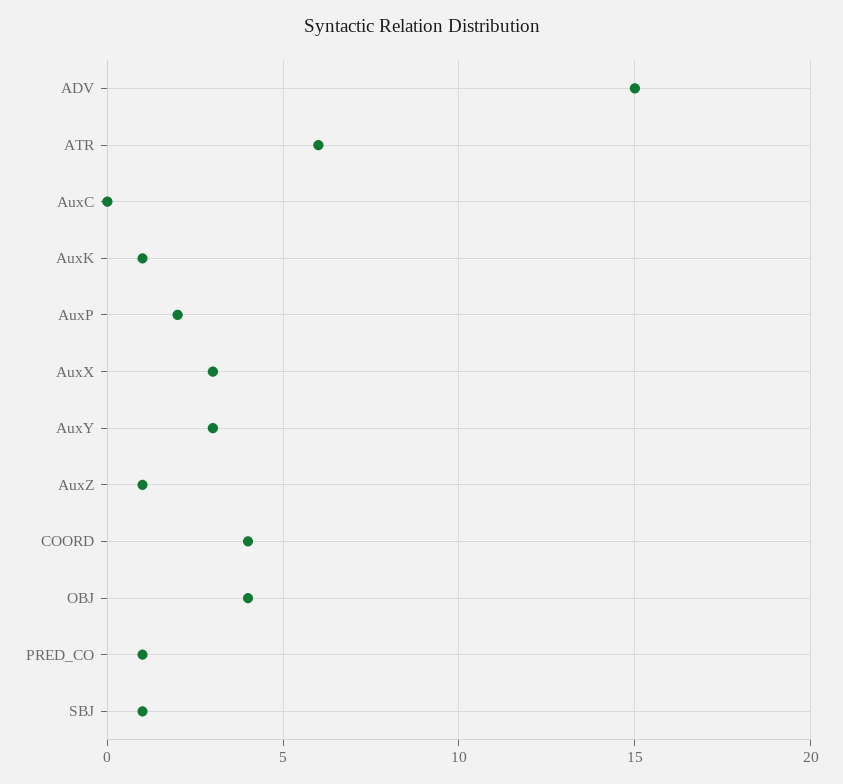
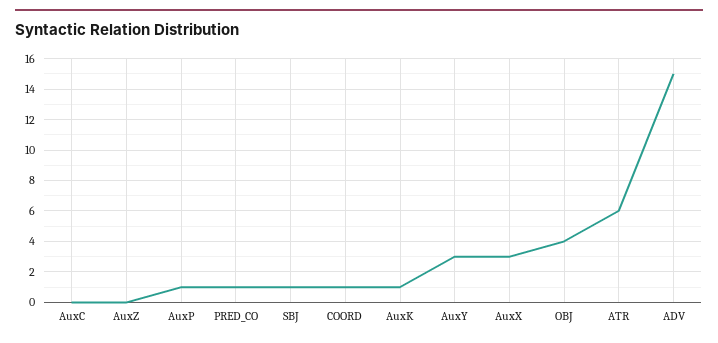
  {
    "ADV": 15,
    "ATR": 6,
    "AuxC": 0,
    "AuxK": 1,
-   "AuxP": 2,
+   "AuxP": 1,
    "AuxX": 3,
    "AuxY": 3,
-   "AuxZ": 1,
+   "AuxZ": 0,
-   "COORD": 4,
+   "COORD": 1,
    "OBJ": 4,
    "PRED_CO": 1,
    "SBJ": 1
  }

